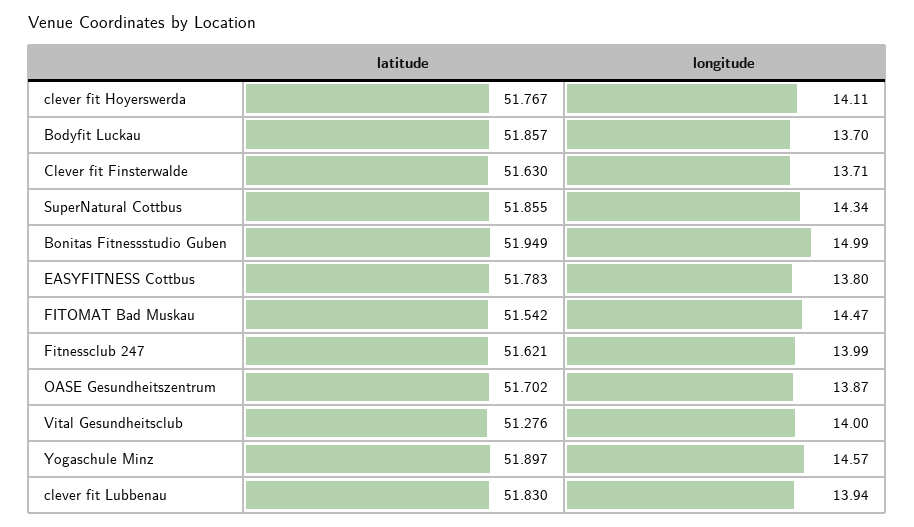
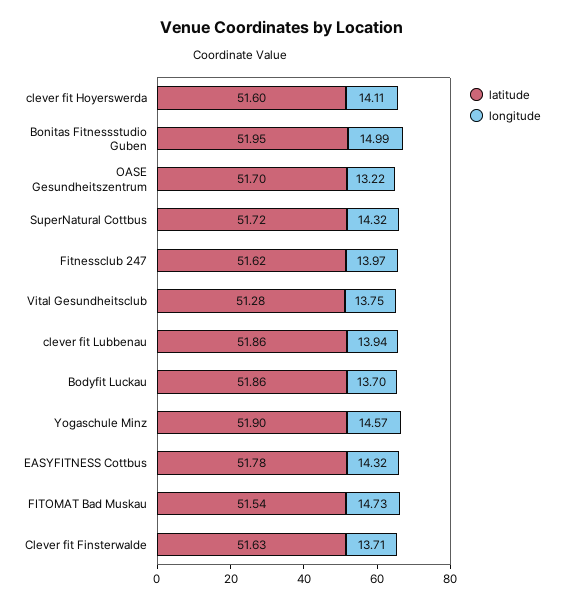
  {
    "latitude": {
-     "clever fit Hoyerswerda": 51.767,
+     "clever fit Hoyerswerda": 51.6,
      "Bodyfit Luckau": 51.857,
      "Clever fit Finsterwalde": 51.63,
-     "SuperNatural Cottbus": 51.855,
+     "SuperNatural Cottbus": 51.72,
      "Bonitas Fitnessstudio Guben": 51.949,
      "EASYFITNESS Cottbus": 51.783,
      "FITOMAT Bad Muskau": 51.542,
      "Fitnessclub 247": 51.621,
      "OASE Gesundheitszentrum": 51.702,
      "Vital Gesundheitsclub": 51.276,
      "Yogaschule Minz": 51.897,
-     "clever fit Lubbenau": 51.83
+     "clever fit Lubbenau": 51.86
    },
    "longitude": {
      "clever fit Hoyerswerda": 14.11,
      "Bodyfit Luckau": 13.7,
      "Clever fit Finsterwalde": 13.71,
-     "SuperNatural Cottbus": 14.34,
+     "SuperNatural Cottbus": 14.32,
      "Bonitas Fitnessstudio Guben": 14.99,
-     "EASYFITNESS Cottbus": 13.8,
+     "EASYFITNESS Cottbus": 14.32,
-     "FITOMAT Bad Muskau": 14.47,
+     "FITOMAT Bad Muskau": 14.73,
-     "Fitnessclub 247": 13.99,
+     "Fitnessclub 247": 13.97,
-     "OASE Gesundheitszentrum": 13.87,
+     "OASE Gesundheitszentrum": 13.22,
-     "Vital Gesundheitsclub": 14,
+     "Vital Gesundheitsclub": 13.75,
      "Yogaschule Minz": 14.57,
      "clever fit Lubbenau": 13.94
    }
  }

